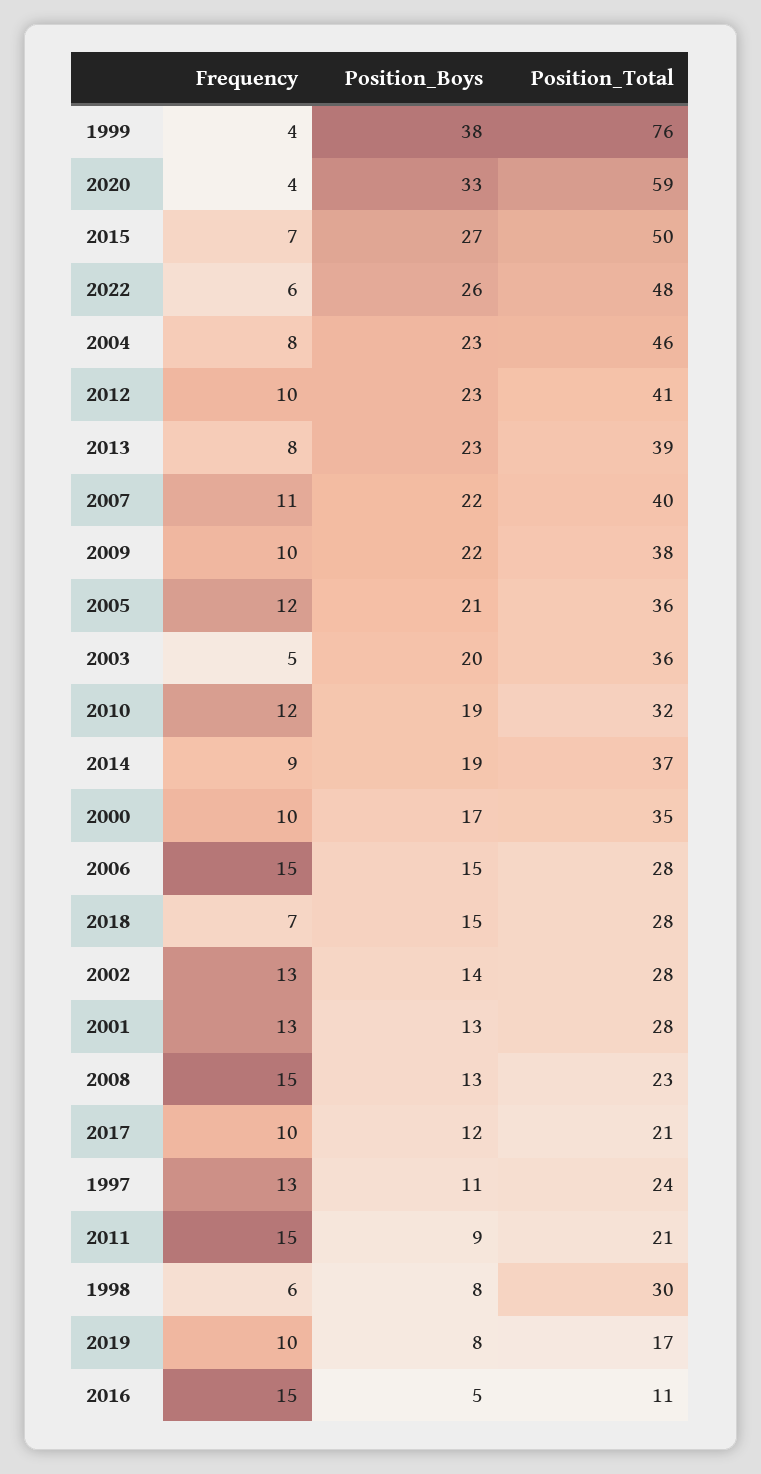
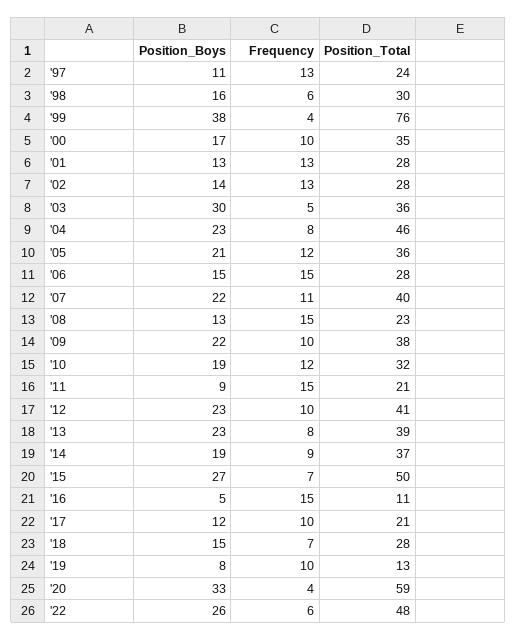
  {
    "Frequency": {
      "1999": 4,
      "2020": 4,
      "2015": 7,
      "2022": 6,
      "2004": 8,
      "2012": 10,
      "2013": 8,
      "2007": 11,
      "2009": 10,
      "2005": 12,
      "2003": 5,
      "2010": 12,
      "2014": 9,
      "2000": 10,
      "2006": 15,
      "2018": 7,
      "2002": 13,
      "2001": 13,
      "2008": 15,
      "2017": 10,
      "1997": 13,
      "2011": 15,
      "1998": 6,
      "2019": 10,
      "2016": 15
    },
    "Position_Boys": {
      "1999": 38,
      "2020": 33,
      "2015": 27,
      "2022": 26,
      "2004": 23,
      "2012": 23,
      "2013": 23,
      "2007": 22,
      "2009": 22,
      "2005": 21,
-     "2003": 20,
+     "2003": 30,
      "2010": 19,
      "2014": 19,
      "2000": 17,
      "2006": 15,
      "2018": 15,
      "2002": 14,
      "2001": 13,
      "2008": 13,
      "2017": 12,
      "1997": 11,
      "2011": 9,
-     "1998": 8,
+     "1998": 16,
      "2019": 8,
      "2016": 5
    },
    "Position_Total": {
      "1999": 76,
      "2020": 59,
      "2015": 50,
      "2022": 48,
      "2004": 46,
      "2012": 41,
      "2013": 39,
      "2007": 40,
      "2009": 38,
      "2005": 36,
      "2003": 36,
      "2010": 32,
      "2014": 37,
      "2000": 35,
      "2006": 28,
      "2018": 28,
      "2002": 28,
      "2001": 28,
      "2008": 23,
      "2017": 21,
      "1997": 24,
      "2011": 21,
      "1998": 30,
-     "2019": 17,
+     "2019": 13,
      "2016": 11
    }
  }

